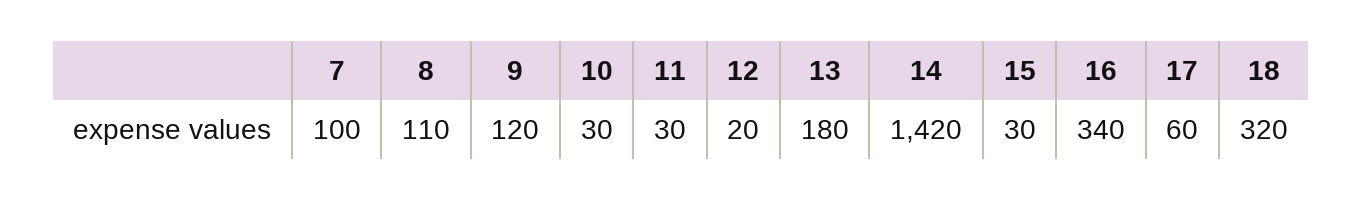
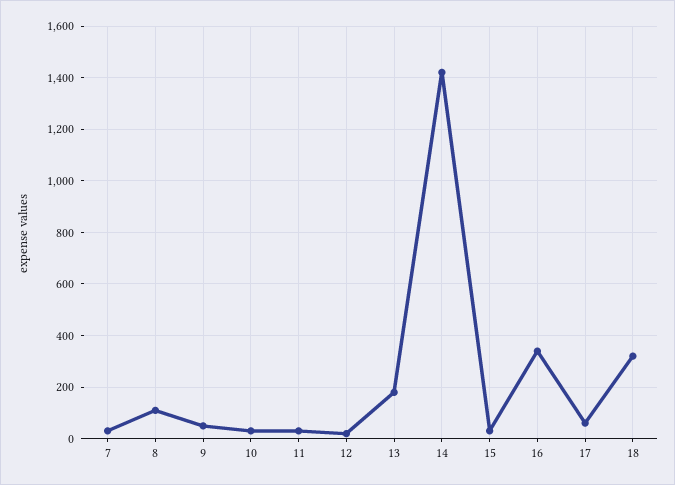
  {
-   "7": 100,
+   "7": 25,
    "8": 110,
-   "9": 120,
+   "9": 50,
    "10": 30,
    "11": 30,
    "12": 20,
    "13": 180,
    "14": 1420,
    "15": 30,
    "16": 340,
    "17": 60,
    "18": 320
  }

